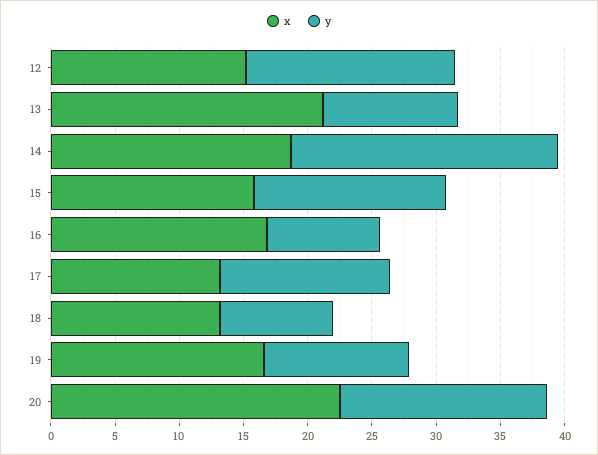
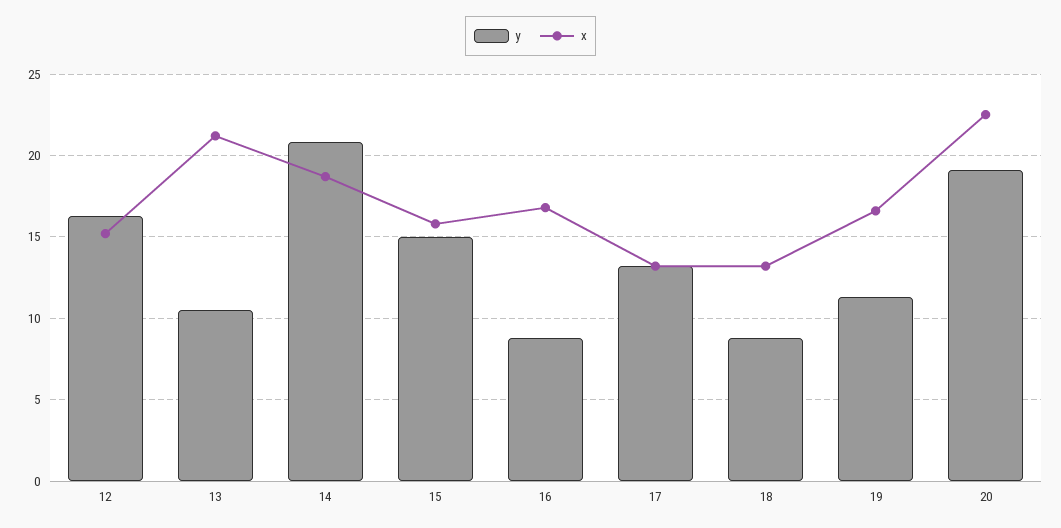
  {
    "x": {
      "12": 15,
      "13": 21,
      "14": 18.5,
      "15": 16,
      "16": 17,
      "17": 13,
      "18": 13,
      "19": 16.5,
      "20": 22.5
    },
    "y": {
      "12": 16.5,
      "13": 10.5,
      "14": 21,
      "15": 15,
      "16": 9,
      "17": 13,
      "18": 9,
      "19": 11.5,
-     "20": 16
+     "20": 19
    }
  }

